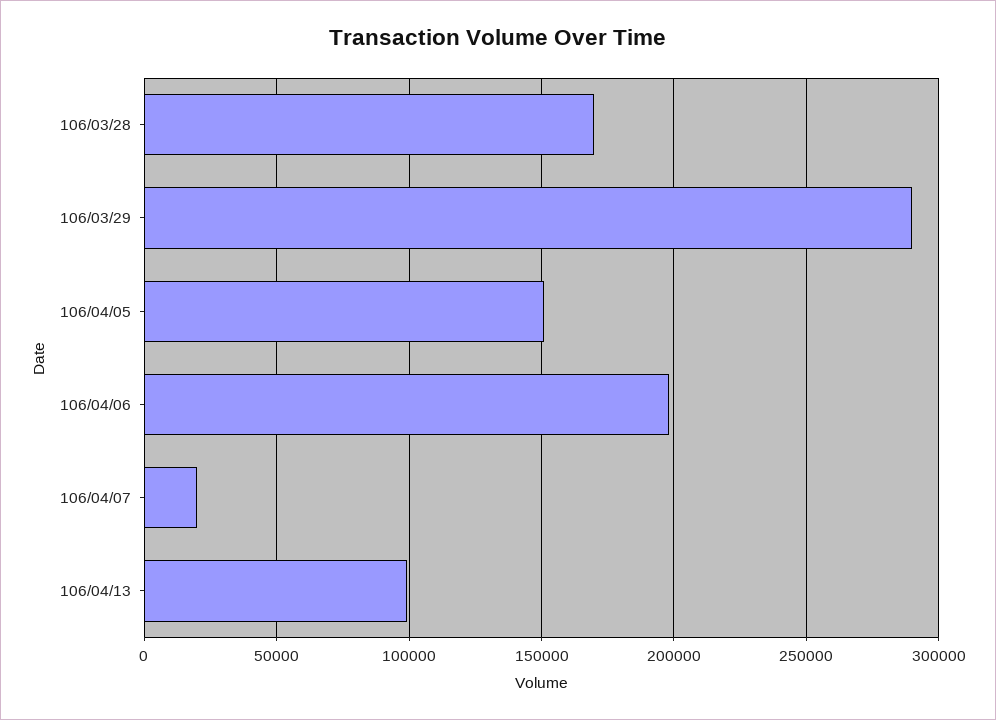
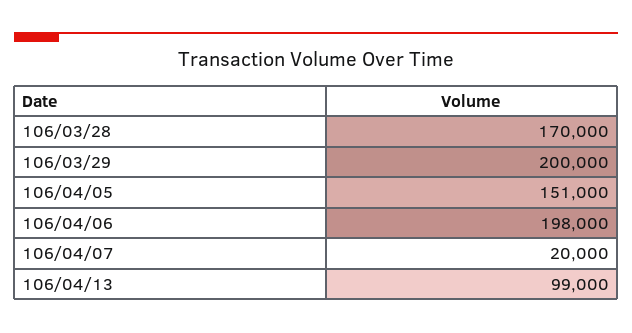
  {
    "106/03/28": 170000,
-   "106/03/29": 290000,
+   "106/03/29": 200000,
    "106/04/05": 151000,
    "106/04/06": 198000,
    "106/04/07": 20000,
    "106/04/13": 99000
  }

